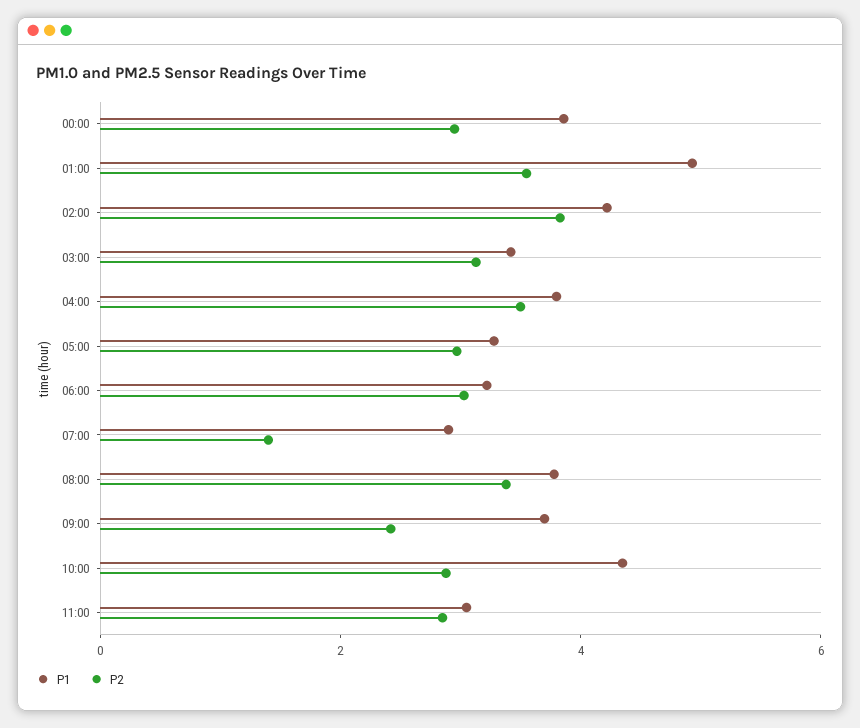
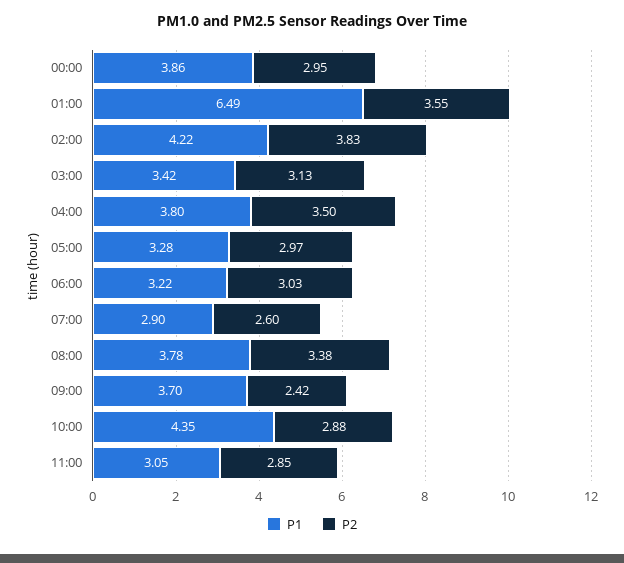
  {
    "P1": {
      "00:00": 3.86,
-     "01:00": 5,
+     "01:00": 6.49,
      "02:00": 4.22,
      "03:00": 3.42,
      "04:00": 3.8,
      "05:00": 3.28,
      "06:00": 3.22,
      "07:00": 2.9,
      "08:00": 3.78,
      "09:00": 3.7,
      "10:00": 4.35,
      "11:00": 3.05
    },
    "P2": {
      "00:00": 2.95,
      "01:00": 3.55,
      "02:00": 3.83,
      "03:00": 3.13,
      "04:00": 3.5,
      "05:00": 2.97,
      "06:00": 3.03,
-     "07:00": 1.5,
+     "07:00": 2.6,
      "08:00": 3.38,
      "09:00": 2.42,
      "10:00": 2.88,
      "11:00": 2.85
    }
  }

